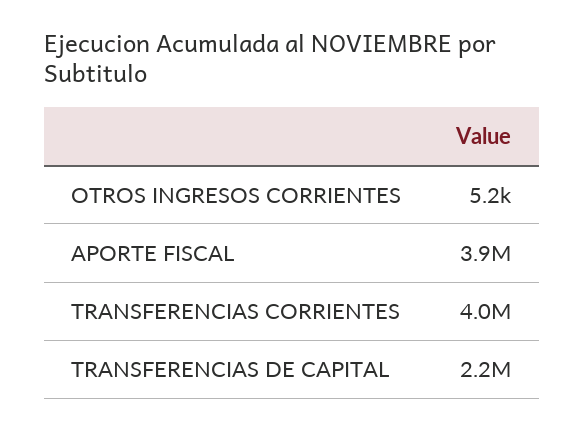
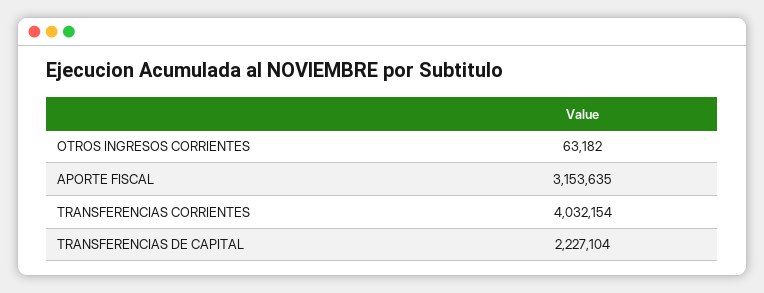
  {
-   "OTROS INGRESOS CORRIENTES": 5200,
+   "OTROS INGRESOS CORRIENTES": 63182,
-   "APORTE FISCAL": 3900000,
+   "APORTE FISCAL": 3153635,
    "TRANSFERENCIAS CORRIENTES": 4032154,
    "TRANSFERENCIAS DE CAPITAL": 2227104
  }

